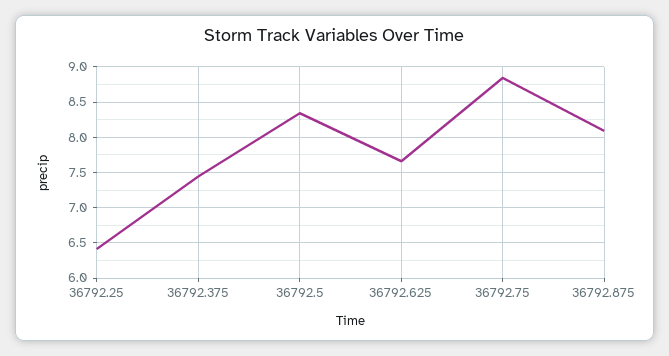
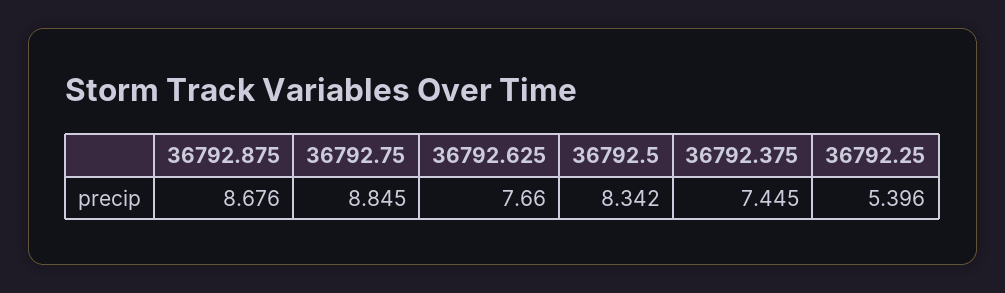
  {
-   "36792.25": 6.4,
+   "36792.25": 5.396,
    "36792.375": 7.445,
    "36792.5": 8.342,
    "36792.625": 7.66,
    "36792.75": 8.845,
-   "36792.875": 8.1
+   "36792.875": 8.676
  }

